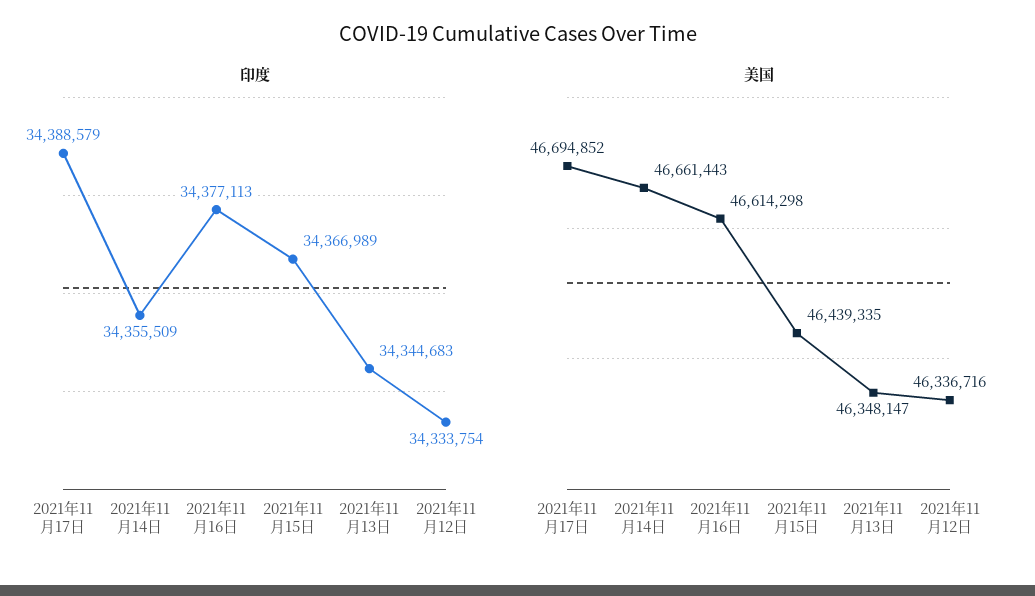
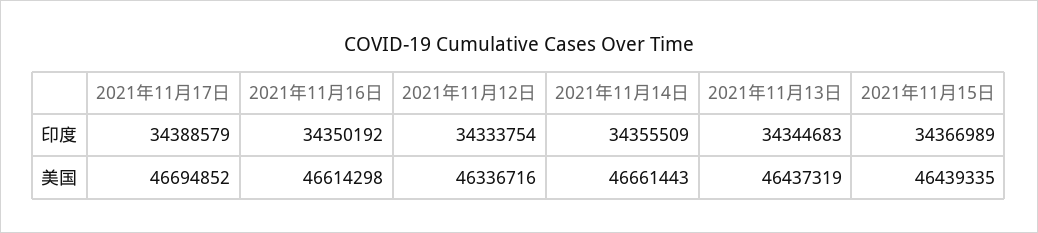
  {
    "印度": {
      "2021年11月17日": 34388579,
      "2021年11月14日": 34355509,
-     "2021年11月16日": 34377113,
+     "2021年11月16日": 34350192,
      "2021年11月15日": 34366989,
      "2021年11月13日": 34344683,
      "2021年11月12日": 34333754
    },
    "美国": {
      "2021年11月17日": 46694852,
      "2021年11月14日": 46661443,
      "2021年11月16日": 46614298,
      "2021年11月15日": 46439335,
-     "2021年11月13日": 46348147,
+     "2021年11月13日": 46437319,
      "2021年11月12日": 46336716
    }
  }

